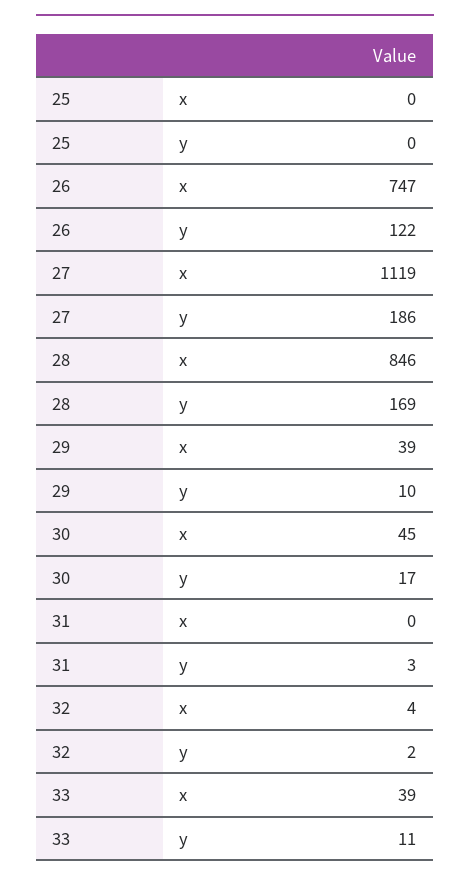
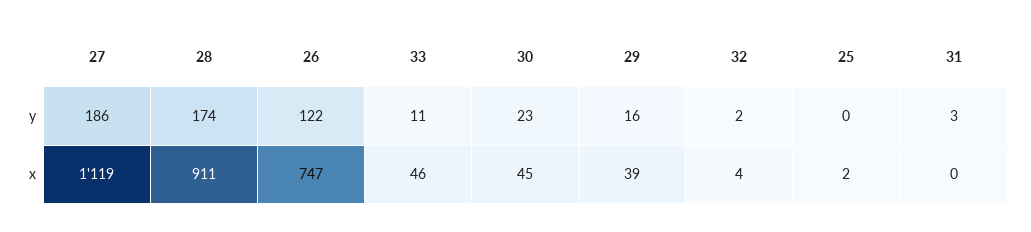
  {
    "25": {
-     "x": 0,
+     "x": 2,
      "y": 0
    },
    "26": {
      "x": 747,
      "y": 122
    },
    "27": {
      "x": 1119,
      "y": 186
    },
    "28": {
-     "x": 846,
+     "x": 911,
-     "y": 169
+     "y": 174
    },
    "29": {
      "x": 39,
-     "y": 10
+     "y": 16
    },
    "30": {
      "x": 45,
-     "y": 17
+     "y": 23
    },
    "31": {
      "x": 0,
      "y": 3
    },
    "32": {
      "x": 4,
      "y": 2
    },
    "33": {
-     "x": 39,
+     "x": 46,
      "y": 11
    }
  }

